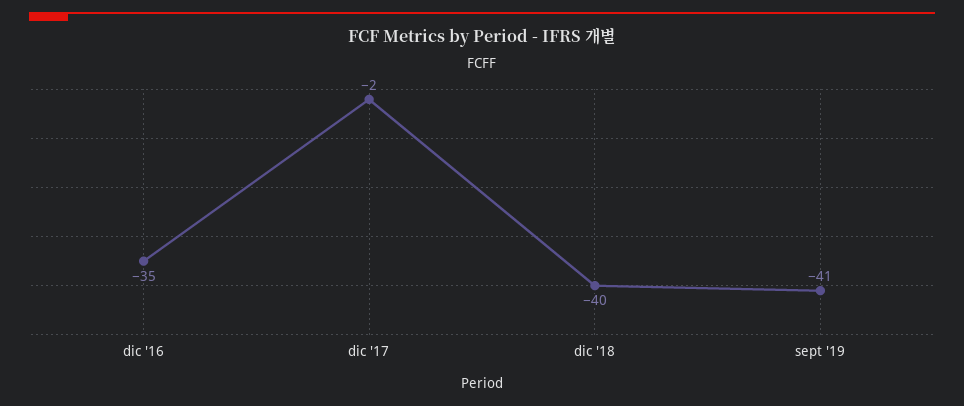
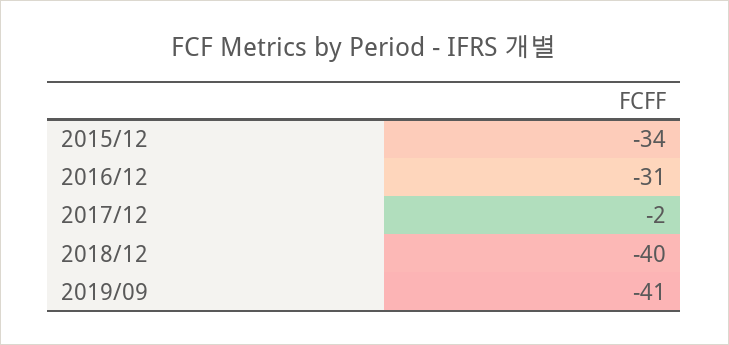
  {
-   "dic '16": -35,
+   "dic '16": -31,
    "dic '17": -2,
    "dic '18": -40,
-   "sept '19": -41
+   "sept '19": -41,
+   "2015/12": -34
  }

